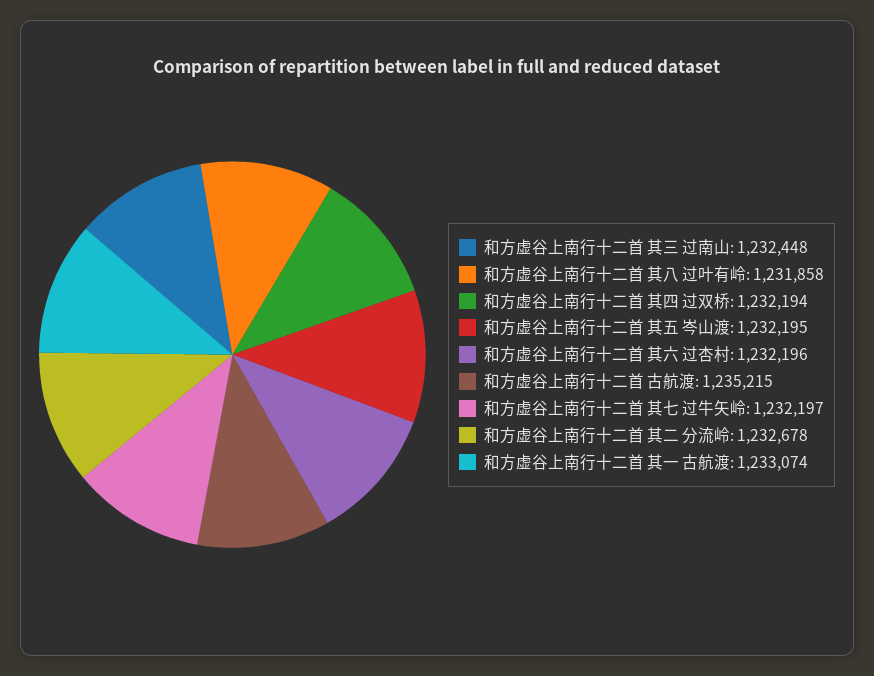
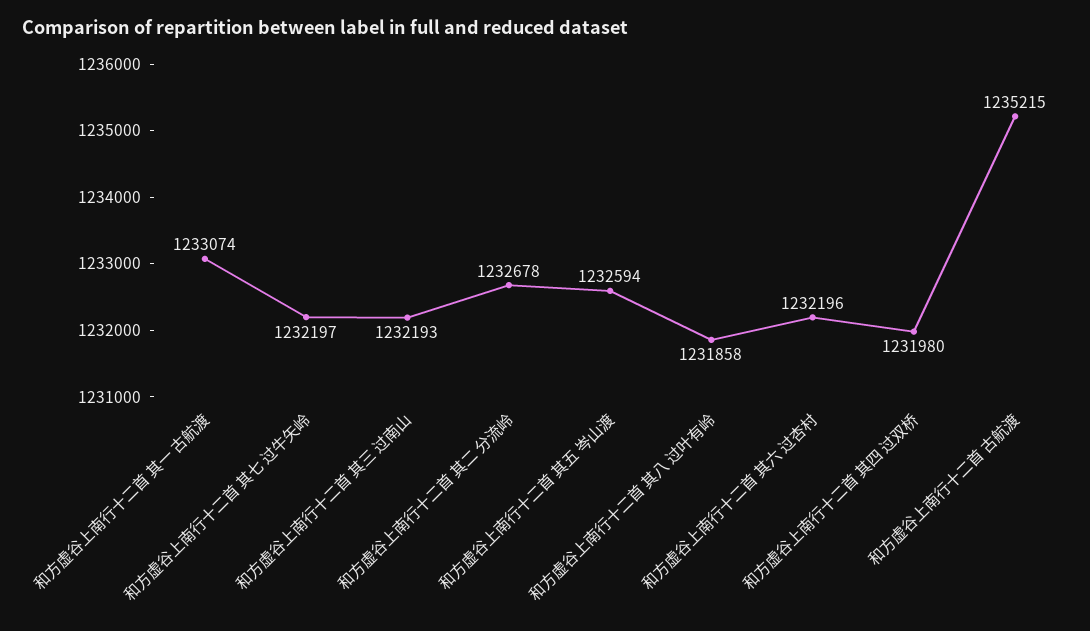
  {
-   "和方虚谷上南行十二首 其三 过南山": 1232448,
+   "和方虚谷上南行十二首 其三 过南山": 1232193,
    "和方虚谷上南行十二首 其八 过叶有岭": 1231858,
-   "和方虚谷上南行十二首 其四 过双桥": 1232194,
+   "和方虚谷上南行十二首 其四 过双桥": 1231980,
-   "和方虚谷上南行十二首 其五 岑山渡": 1232195,
+   "和方虚谷上南行十二首 其五 岑山渡": 1232594,
    "和方虚谷上南行十二首 其六 过杏村": 1232196,
    "和方虚谷上南行十二首 古航渡": 1235215,
    "和方虚谷上南行十二首 其七 过牛矢岭": 1232197,
    "和方虚谷上南行十二首 其二 分流岭": 1232678,
    "和方虚谷上南行十二首 其一 古航渡": 1233074
  }

